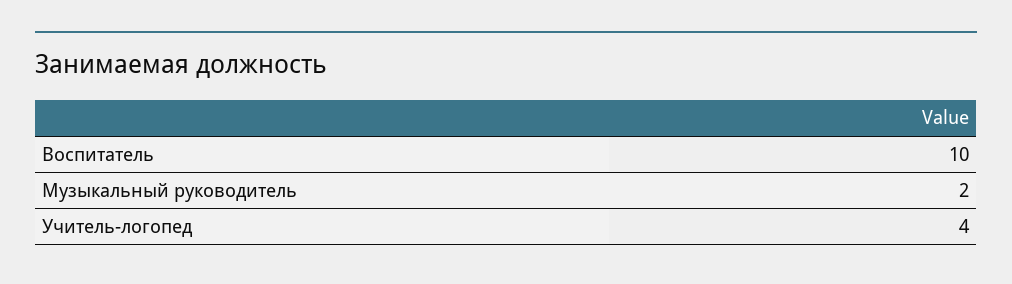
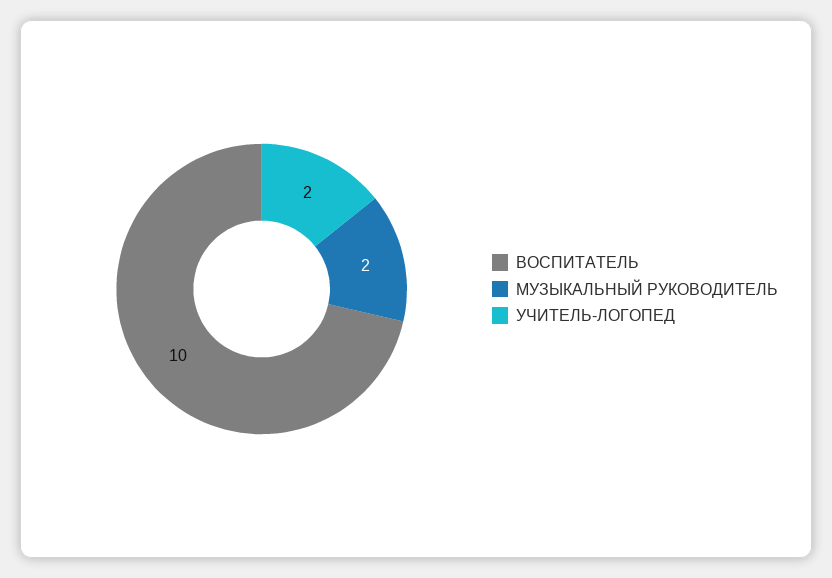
  {
    "Воспитатель": 10,
    "Музыкальный руководитель": 2,
-   "Учитель-логопед": 4
+   "Учитель-логопед": 2
  }

